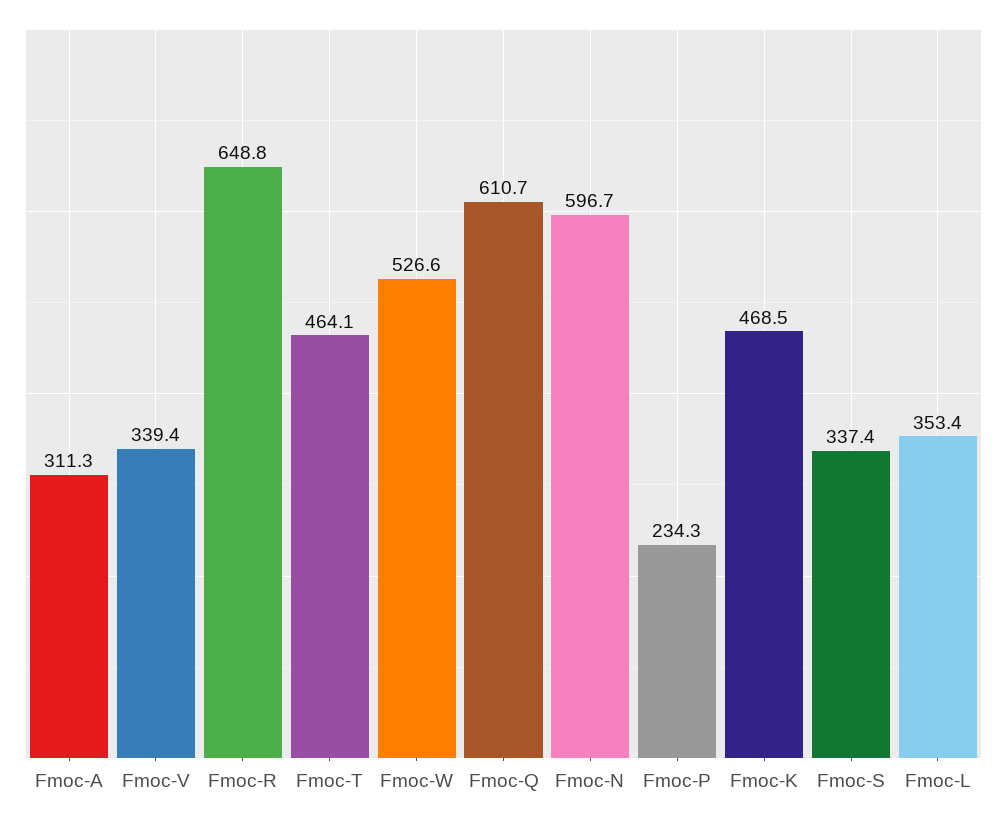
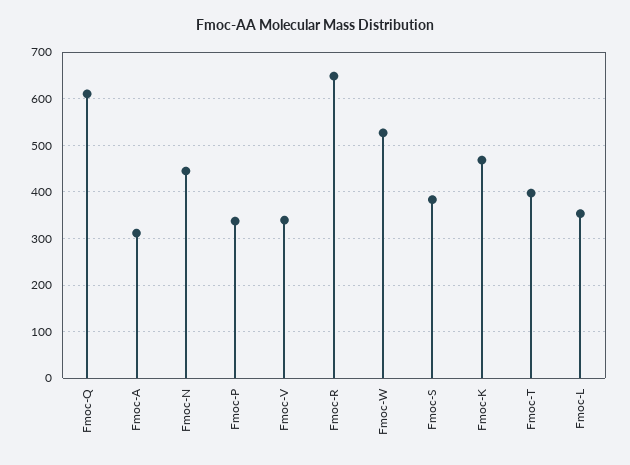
  {
    "Fmoc-A": 311.3,
    "Fmoc-V": 339.4,
    "Fmoc-R": 648.8,
-   "Fmoc-T": 464.1,
+   "Fmoc-T": 400,
    "Fmoc-W": 526.6,
    "Fmoc-Q": 610.7,
-   "Fmoc-N": 596.7,
+   "Fmoc-N": 440,
-   "Fmoc-P": 234.3,
+   "Fmoc-P": 340,
    "Fmoc-K": 468.5,
-   "Fmoc-S": 337.4,
+   "Fmoc-S": 380,
    "Fmoc-L": 353.4
  }

